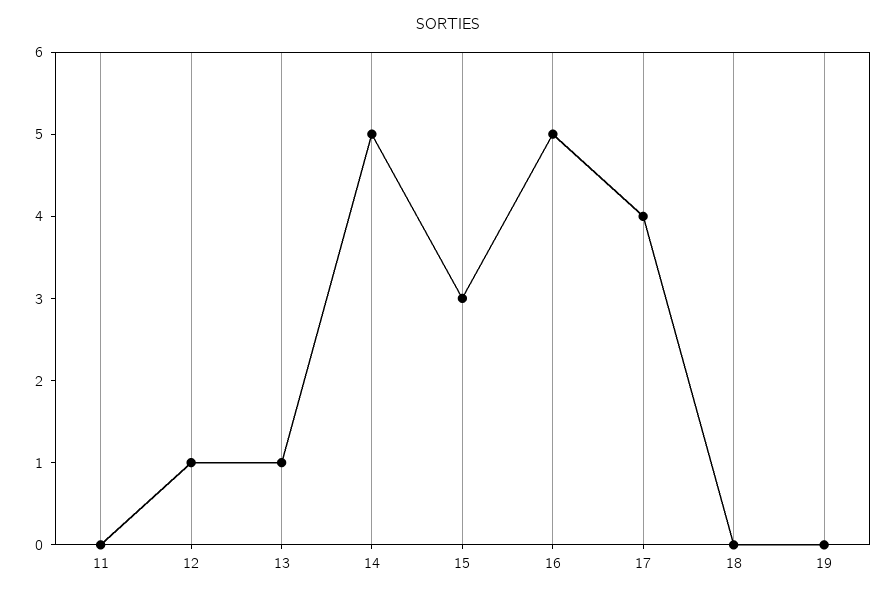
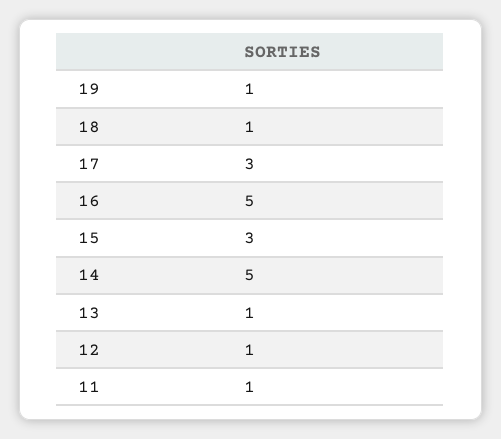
  {
-   "11": 0,
+   "11": 1,
    "12": 1,
    "13": 1,
    "14": 5,
    "15": 3,
    "16": 5,
-   "17": 4,
+   "17": 3,
-   "18": 0,
+   "18": 1,
-   "19": 0
+   "19": 1
  }

